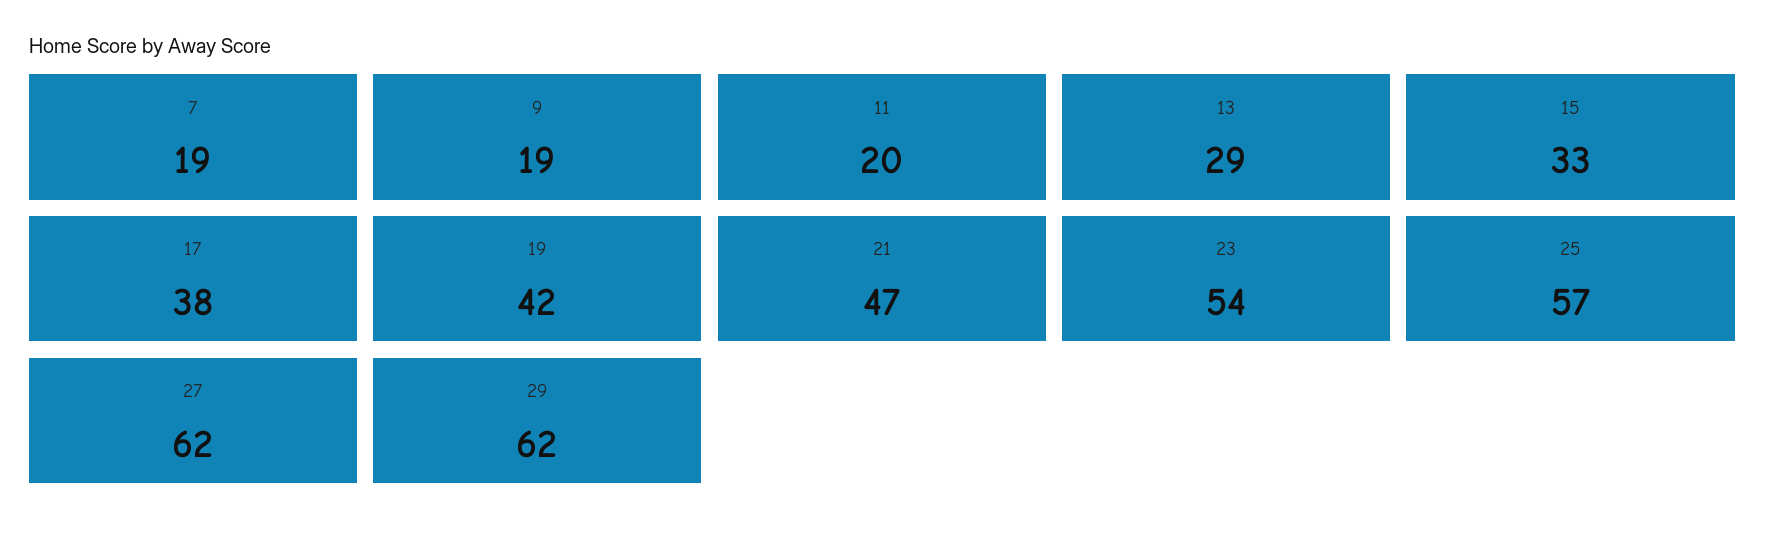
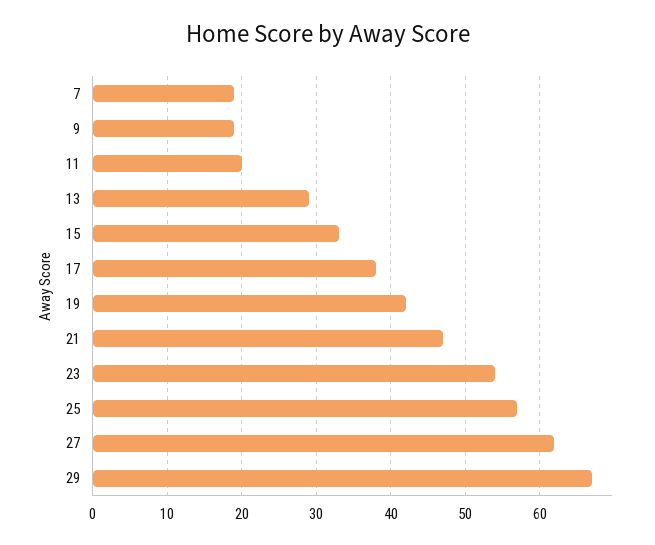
  {
    "7": 19,
    "9": 19,
    "11": 20,
    "13": 29,
    "15": 33,
    "17": 38,
    "19": 42,
    "21": 47,
    "23": 54,
    "25": 57,
    "27": 62,
-   "29": 62
+   "29": 67
  }

